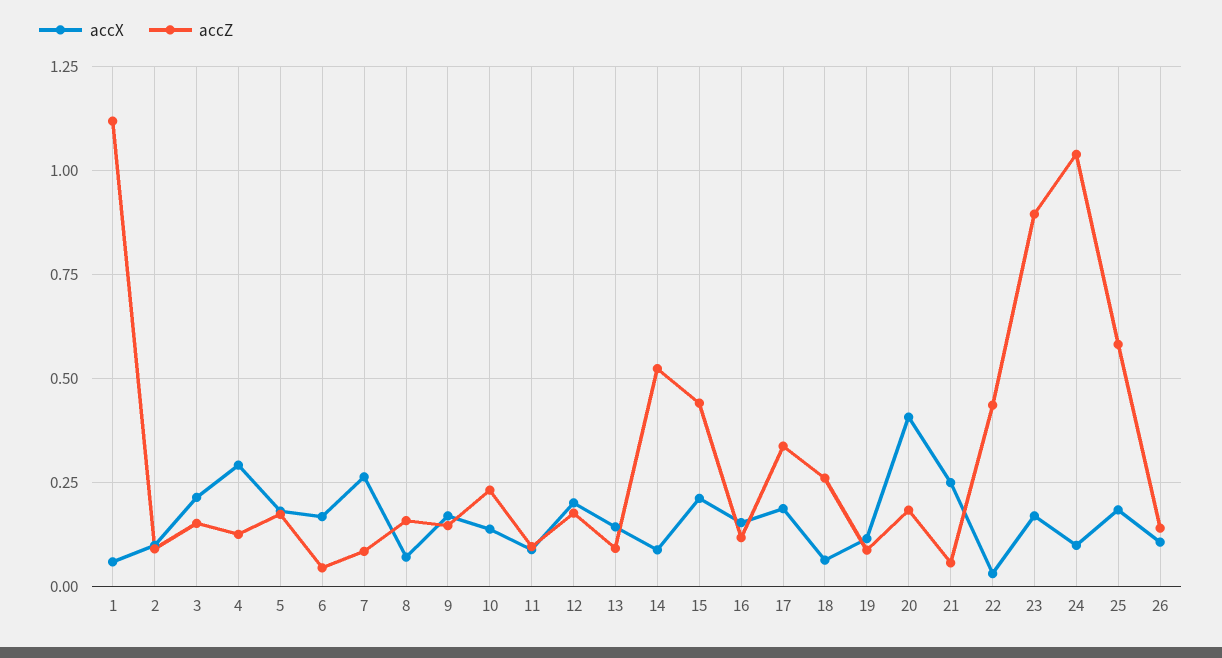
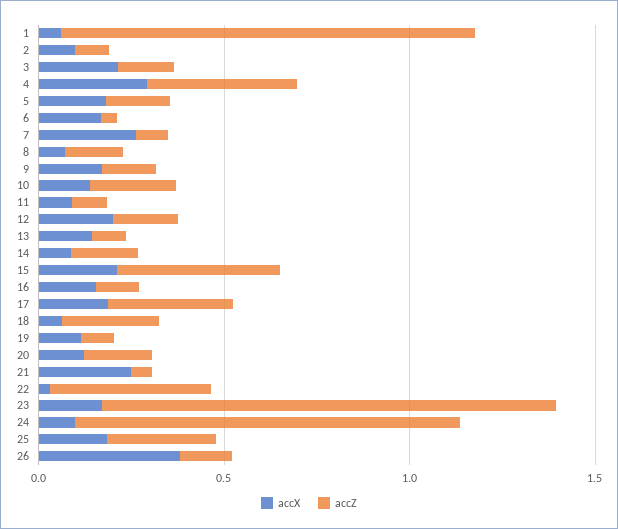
  {
    "accX": {
      "1": 0.05,
      "2": 0.1,
      "3": 0.225,
      "4": 0.3,
      "5": 0.175,
      "6": 0.175,
      "7": 0.275,
      "8": 0.075,
      "9": 0.175,
      "10": 0.125,
      "11": 0.1,
      "12": 0.2,
      "13": 0.15,
      "14": 0.075,
      "15": 0.2,
      "16": 0.15,
      "17": 0.175,
      "18": 0.075,
      "19": 0.125,
-     "20": 0.4,
+     "20": 0.1,
      "21": 0.25,
      "22": 0.025,
      "23": 0.175,
      "24": 0.1,
      "25": 0.175,
-     "26": 0.1
+     "26": 0.4
    },
    "accZ": {
      "1": 1.125,
      "2": 0.1,
      "3": 0.15,
-     "4": 0.125,
+     "4": 0.4,
      "5": 0.175,
      "6": 0.05,
      "7": 0.075,
      "8": 0.15,
      "9": 0.15,
      "10": 0.225,
      "11": 0.1,
      "12": 0.175,
      "13": 0.1,
-     "14": 0.525,
+     "14": 0.2,
      "15": 0.45,
      "16": 0.125,
      "17": 0.325,
      "18": 0.25,
      "19": 0.075,
      "20": 0.175,
      "21": 0.05,
      "22": 0.425,
-     "23": 0.9,
+     "23": 1.2,
      "24": 1.05,
-     "25": 0.575,
+     "25": 0.3,
      "26": 0.15
    }
  }

